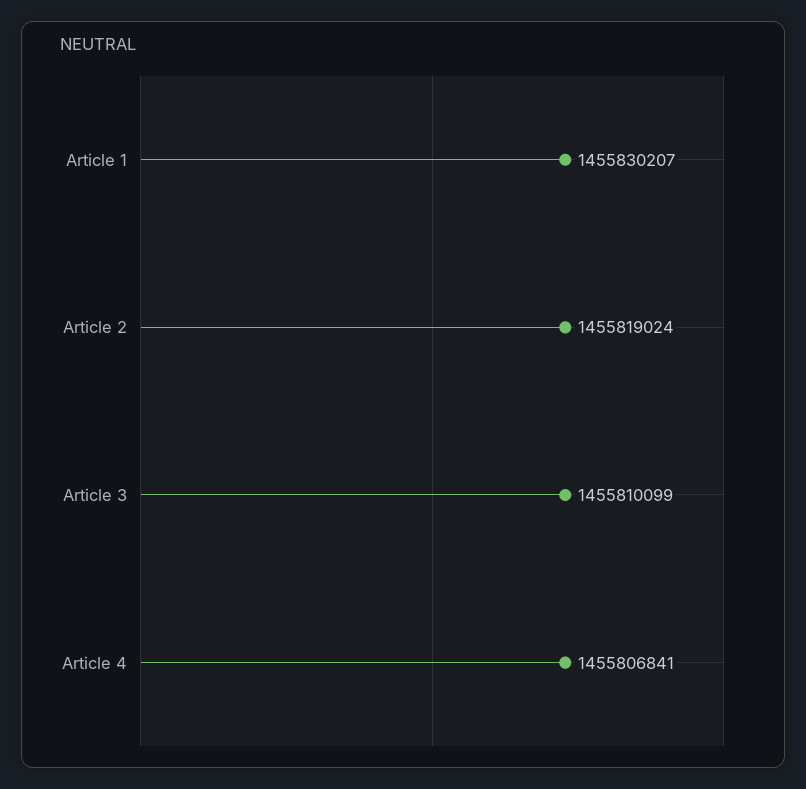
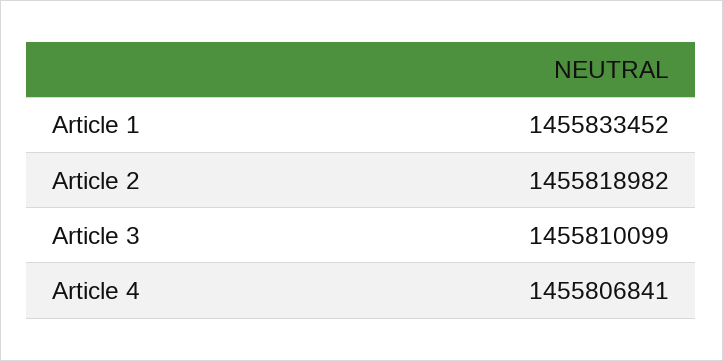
  {
-   "Article 1": 1455830207,
+   "Article 1": 1455833452,
-   "Article 2": 1455819024,
+   "Article 2": 1455818982,
    "Article 3": 1455810099,
    "Article 4": 1455806841
  }

